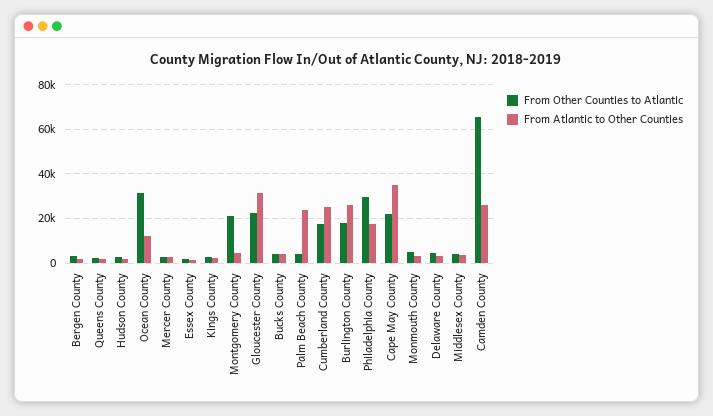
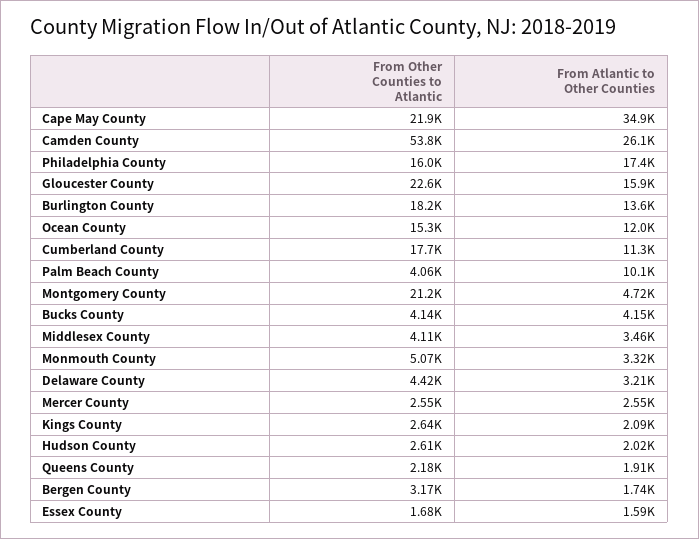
  {
    "From Other Counties to Atlantic": {
      "Bergen County": 3170,
      "Queens County": 2180,
      "Hudson County": 2610,
-     "Ocean County": 30000,
+     "Ocean County": 15300,
      "Mercer County": 2550,
      "Essex County": 1680,
      "Kings County": 2640,
      "Montgomery County": 21200,
      "Gloucester County": 22600,
      "Bucks County": 4140,
      "Palm Beach County": 4060,
      "Cumberland County": 17700,
      "Burlington County": 18200,
-     "Philadelphia County": 30000,
+     "Philadelphia County": 16000,
      "Cape May County": 21900,
      "Monmouth County": 5070,
      "Delaware County": 4420,
      "Middlesex County": 4110,
-     "Camden County": 65000
+     "Camden County": 53800
    },
    "From Atlantic to Other Counties": {
      "Bergen County": 1740,
      "Queens County": 1910,
      "Hudson County": 2020,
      "Ocean County": 12000,
      "Mercer County": 2550,
      "Essex County": 1590,
      "Kings County": 2090,
      "Montgomery County": 4720,
-     "Gloucester County": 30000,
+     "Gloucester County": 15900,
      "Bucks County": 4150,
-     "Palm Beach County": 25000,
+     "Palm Beach County": 10100,
-     "Cumberland County": 25000,
+     "Cumberland County": 11300,
-     "Burlington County": 25000,
+     "Burlington County": 13600,
      "Philadelphia County": 17400,
      "Cape May County": 34900,
      "Monmouth County": 3320,
      "Delaware County": 3210,
      "Middlesex County": 3460,
      "Camden County": 26100
    }
  }

